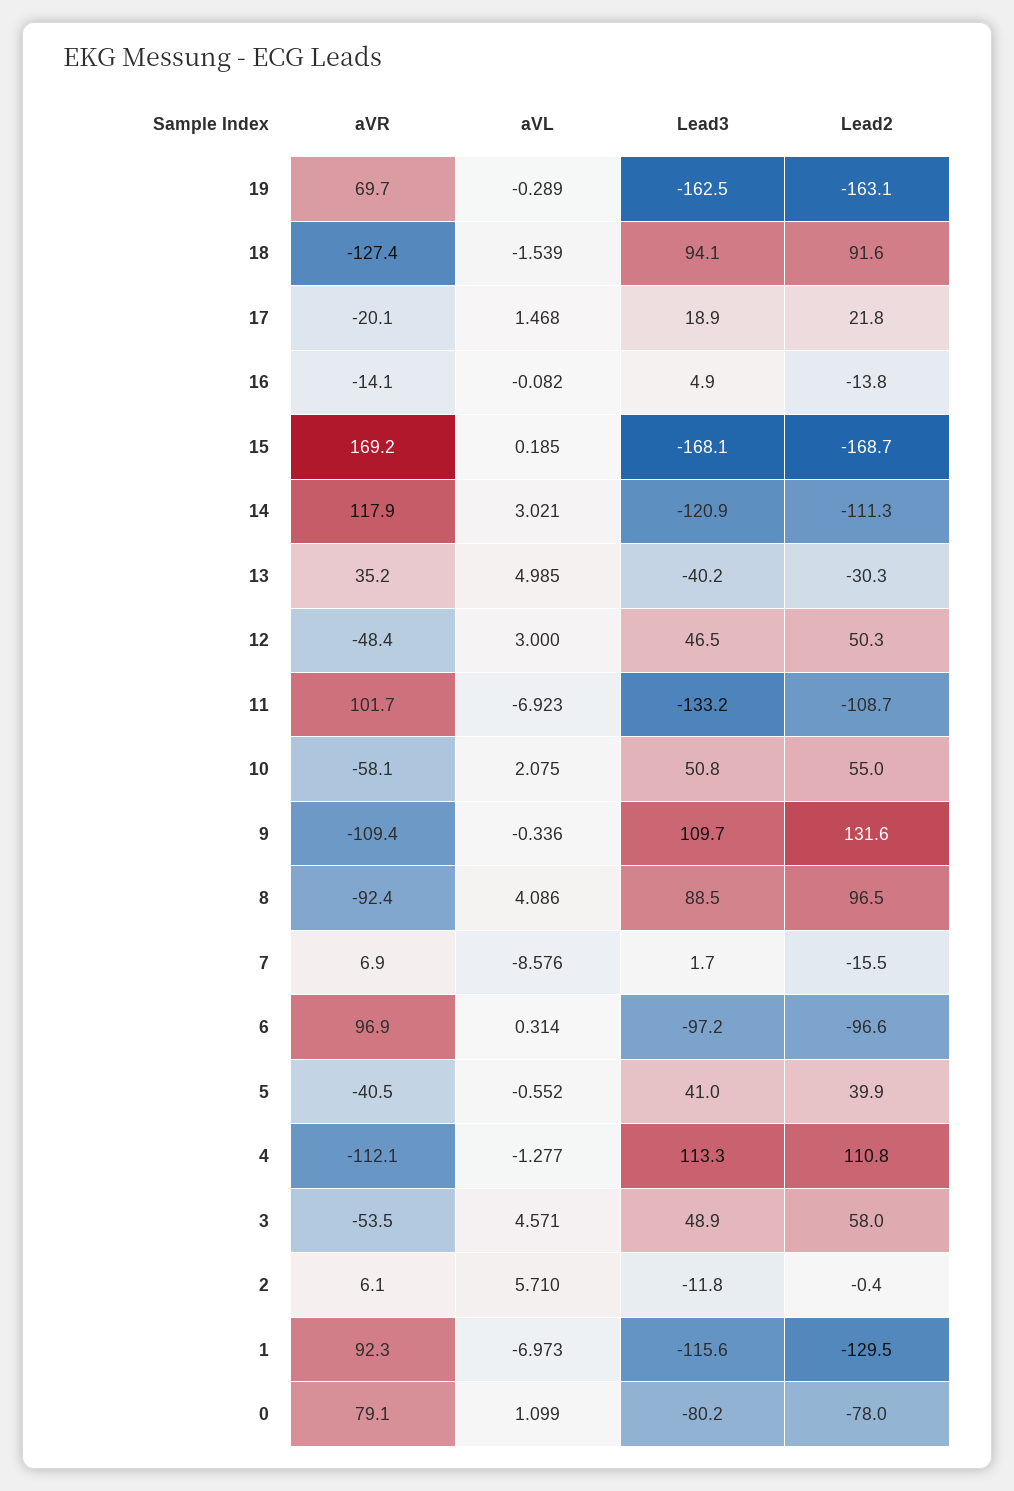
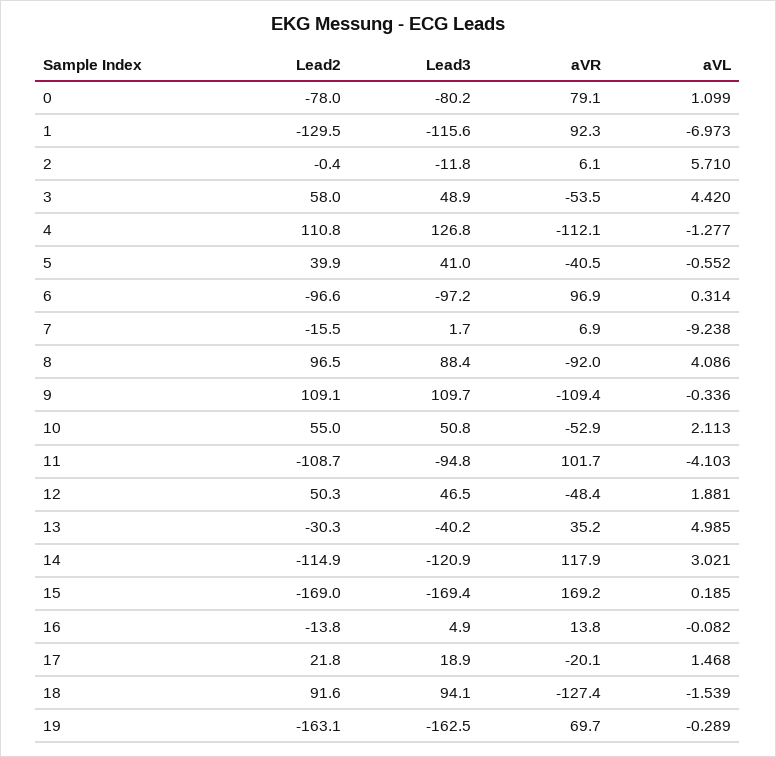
  {
    "aVR": {
      "19": 69.7,
      "18": -127.4,
      "17": -20.1,
-     "16": -14.1,
+     "16": 13.8,
      "15": 169.2,
      "14": 117.9,
      "13": 35.2,
      "12": -48.4,
      "11": 101.7,
-     "10": -58.1,
+     "10": -52.9,
      "9": -109.4,
-     "8": -92.4,
+     "8": -92,
      "7": 6.9,
      "6": 96.9,
      "5": -40.5,
      "4": -112.1,
      "3": -53.5,
      "2": 6.1,
      "1": 92.3,
      "0": 79.1
    },
    "aVL": {
      "19": -0.289,
      "18": -1.539,
      "17": 1.468,
      "16": -0.082,
      "15": 0.185,
      "14": 3.021,
      "13": 4.985,
-     "12": 3,
+     "12": 1.881,
-     "11": -6.923,
+     "11": -4.103,
-     "10": 2.075,
+     "10": 2.113,
      "9": -0.336,
      "8": 4.086,
-     "7": -8.576,
+     "7": -9.238,
      "6": 0.314,
      "5": -0.552,
      "4": -1.277,
-     "3": 4.571,
+     "3": 4.42,
      "2": 5.71,
      "1": -6.973,
      "0": 1.099
    },
    "Lead3": {
      "19": -162.5,
      "18": 94.1,
      "17": 18.9,
      "16": 4.9,
-     "15": -168.1,
+     "15": -169.4,
      "14": -120.9,
      "13": -40.2,
      "12": 46.5,
-     "11": -133.2,
+     "11": -94.8,
      "10": 50.8,
      "9": 109.7,
-     "8": 88.5,
+     "8": 88.4,
      "7": 1.7,
      "6": -97.2,
      "5": 41,
-     "4": 113.3,
+     "4": 126.8,
      "3": 48.9,
      "2": -11.8,
      "1": -115.6,
      "0": -80.2
    },
    "Lead2": {
      "19": -163.1,
      "18": 91.6,
      "17": 21.8,
      "16": -13.8,
-     "15": -168.7,
+     "15": -169,
-     "14": -111.3,
+     "14": -114.9,
      "13": -30.3,
      "12": 50.3,
      "11": -108.7,
      "10": 55,
-     "9": 131.6,
+     "9": 109.1,
      "8": 96.5,
      "7": -15.5,
      "6": -96.6,
      "5": 39.9,
      "4": 110.8,
      "3": 58,
      "2": -0.4,
      "1": -129.5,
      "0": -78
    }
  }

